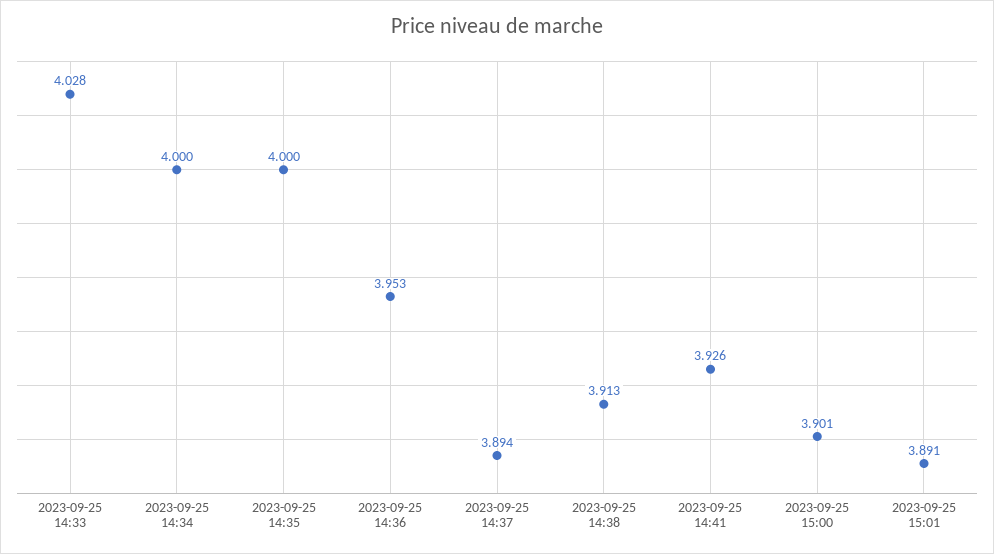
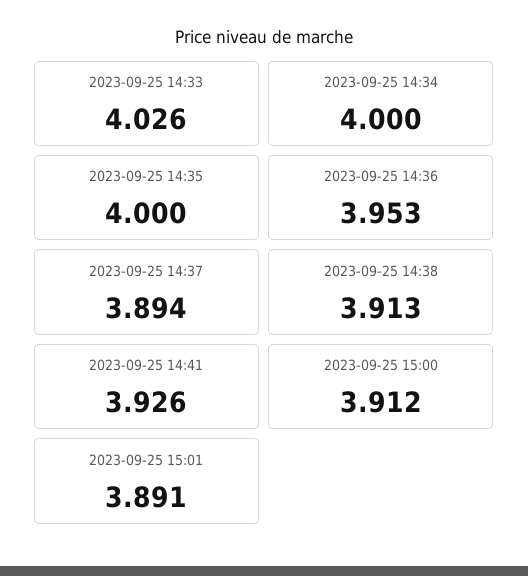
  {
-   "2023-09-25 14:33": 4.028,
+   "2023-09-25 14:33": 4.026,
    "2023-09-25 14:34": 4,
    "2023-09-25 14:35": 4,
    "2023-09-25 14:36": 3.953,
    "2023-09-25 14:37": 3.894,
    "2023-09-25 14:38": 3.913,
    "2023-09-25 14:41": 3.926,
-   "2023-09-25 15:00": 3.901,
+   "2023-09-25 15:00": 3.912,
    "2023-09-25 15:01": 3.891
  }

